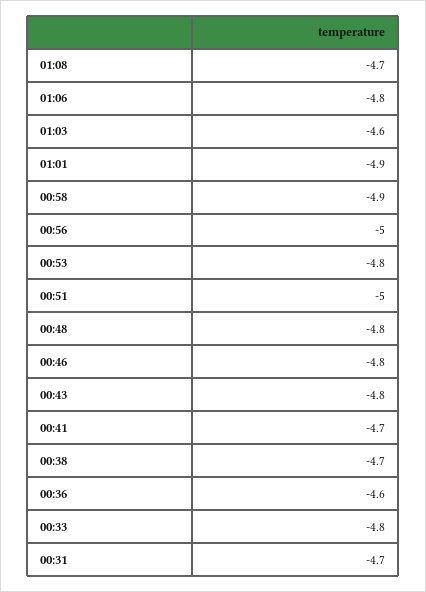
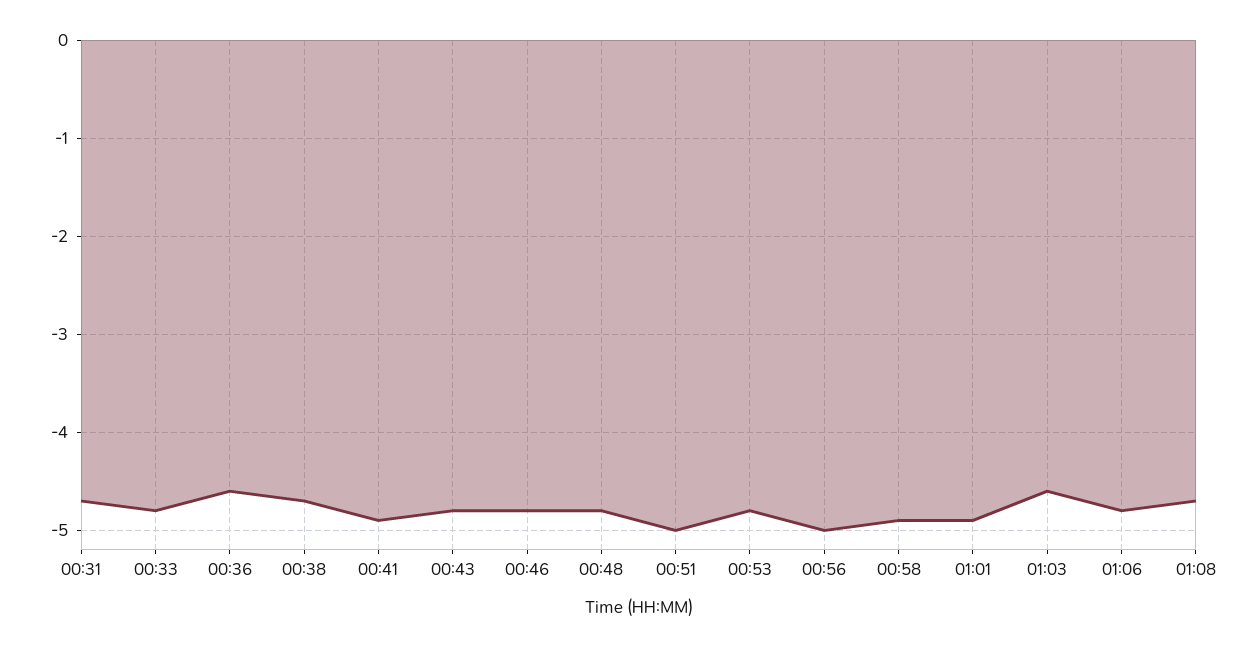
  {
    "01:08": -4.7,
    "01:06": -4.8,
    "01:03": -4.6,
    "01:01": -4.9,
    "00:58": -4.9,
    "00:56": -5,
    "00:53": -4.8,
    "00:51": -5,
    "00:48": -4.8,
    "00:46": -4.8,
    "00:43": -4.8,
-   "00:41": -4.7,
+   "00:41": -4.9,
    "00:38": -4.7,
    "00:36": -4.6,
    "00:33": -4.8,
    "00:31": -4.7
  }

